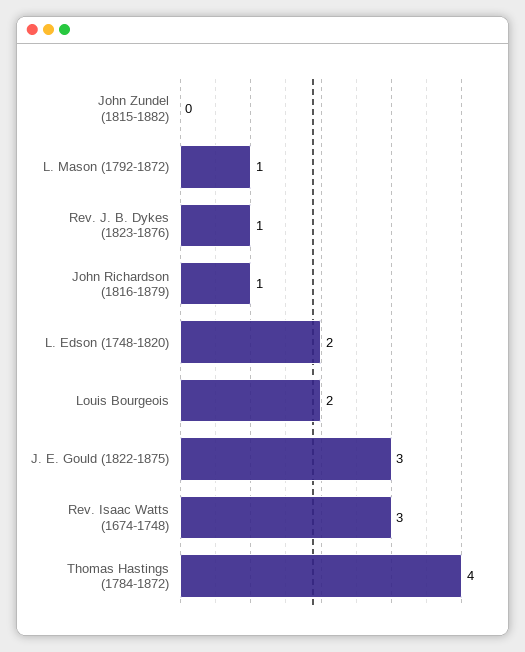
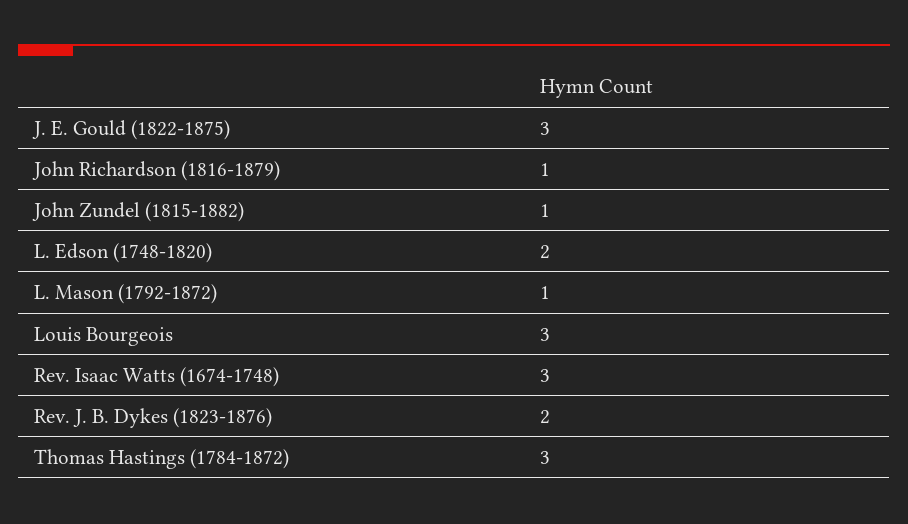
  {
-   "John Zundel (1815-1882)": 0,
+   "John Zundel (1815-1882)": 1,
    "L. Mason (1792-1872)": 1,
-   "Rev. J. B. Dykes (1823-1876)": 1,
+   "Rev. J. B. Dykes (1823-1876)": 2,
    "John Richardson (1816-1879)": 1,
    "L. Edson (1748-1820)": 2,
-   "Louis Bourgeois": 2,
+   "Louis Bourgeois": 3,
    "J. E. Gould (1822-1875)": 3,
    "Rev. Isaac Watts (1674-1748)": 3,
-   "Thomas Hastings (1784-1872)": 4
+   "Thomas Hastings (1784-1872)": 3
  }

